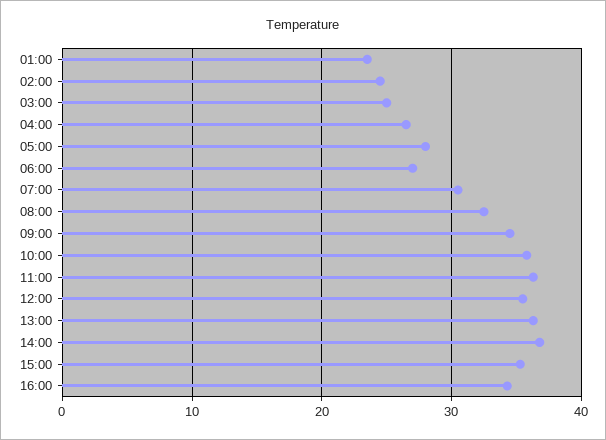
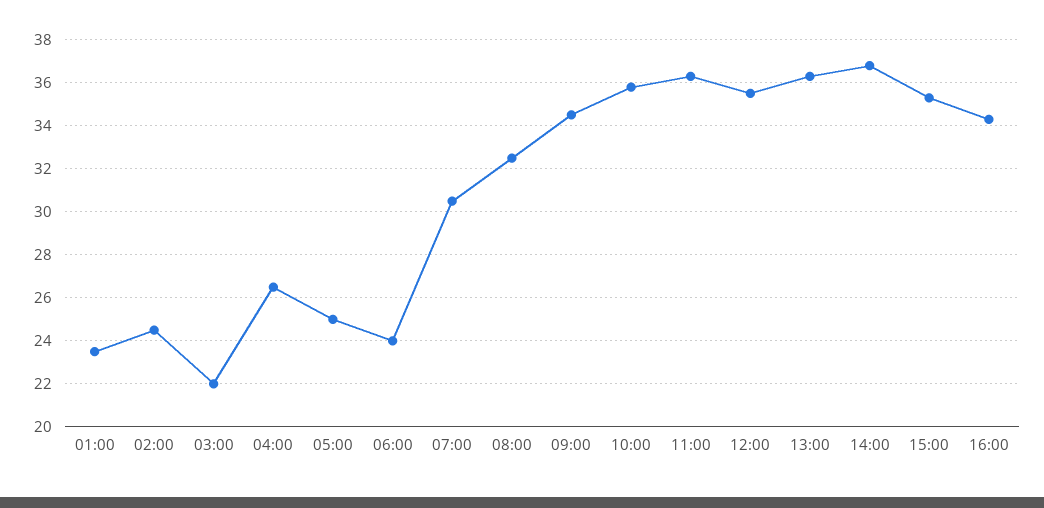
  {
    "01:00": 23.5,
    "02:00": 24.5,
-   "03:00": 25,
+   "03:00": 22,
    "04:00": 26.5,
-   "05:00": 28,
+   "05:00": 25,
-   "06:00": 27,
+   "06:00": 24,
    "07:00": 30.5,
    "08:00": 32.5,
    "09:00": 34.5,
    "10:00": 36,
    "11:00": 36.5,
    "12:00": 35.5,
    "13:00": 36.5,
    "14:00": 37,
    "15:00": 35.5,
    "16:00": 34.5
  }

